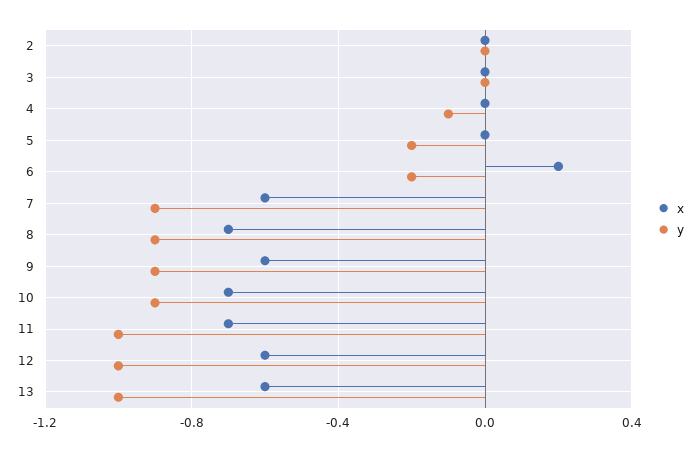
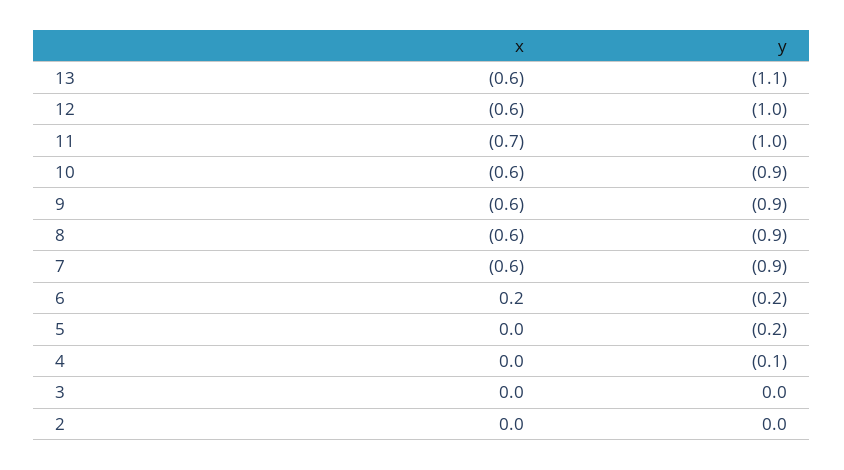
  {
    "x": {
      "2": 0,
      "3": 0,
      "4": 0,
      "5": 0,
      "6": 0.2,
      "7": -0.6,
-     "8": -0.7,
+     "8": -0.6,
      "9": -0.6,
-     "10": -0.7,
+     "10": -0.6,
      "11": -0.7,
      "12": -0.6,
      "13": -0.6
    },
    "y": {
      "2": 0,
      "3": 0,
      "4": -0.1,
      "5": -0.2,
      "6": -0.2,
      "7": -0.9,
      "8": -0.9,
      "9": -0.9,
      "10": -0.9,
      "11": -1,
      "12": -1,
-     "13": -1
+     "13": -1.1
    }
  }

